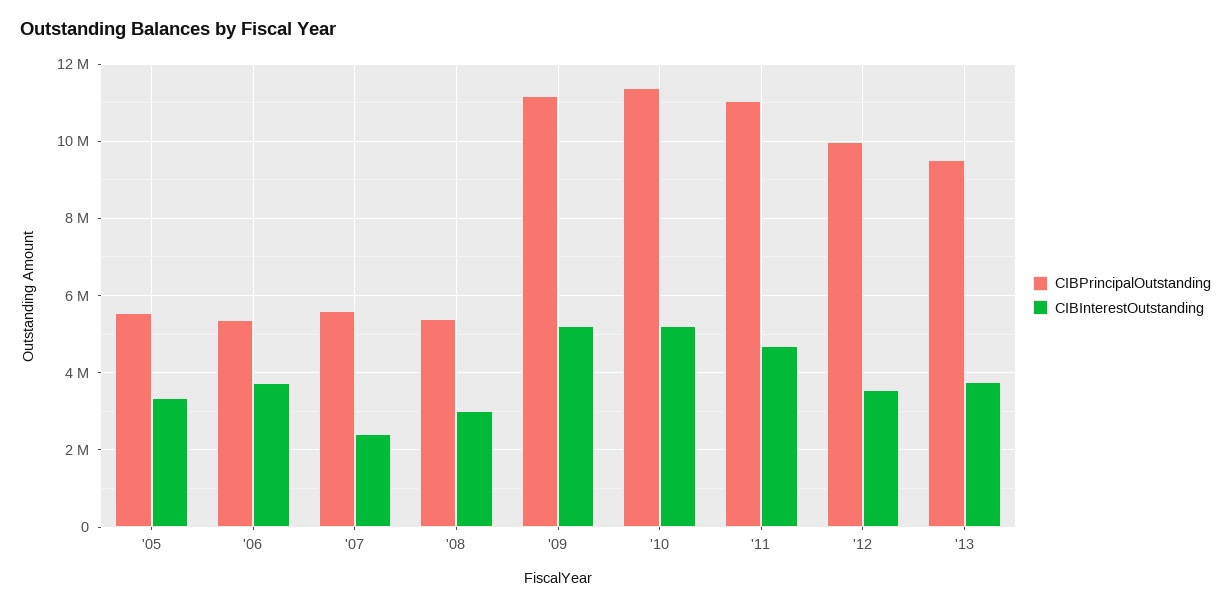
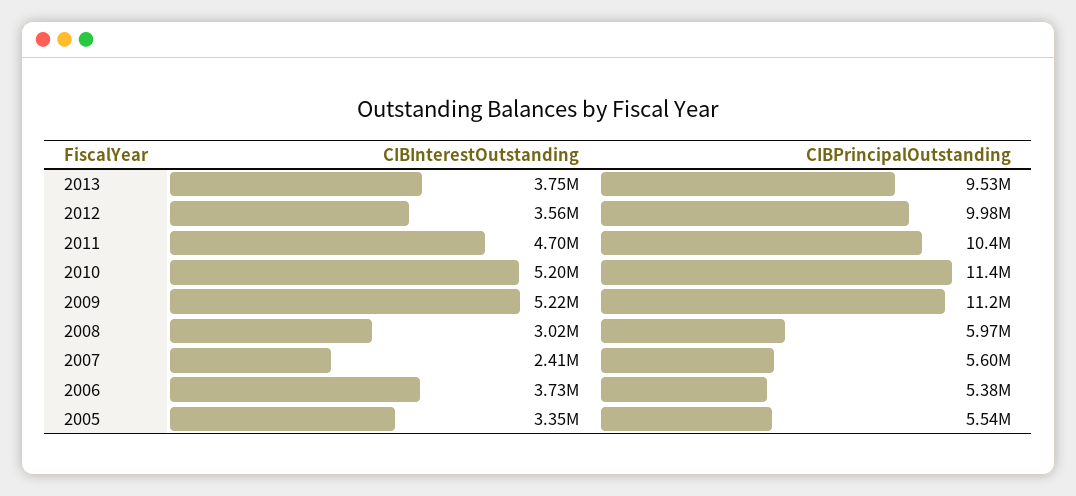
  {
    "CIBPrincipalOutstanding": {
      "'05": 5540000,
      "'06": 5380000,
      "'07": 5600000,
-     "'08": 5400000,
+     "'08": 5970000,
      "'09": 11200000,
      "'10": 11400000,
-     "'11": 11000000,
+     "'11": 10400000,
      "'12": 9980000,
      "'13": 9530000
    },
    "CIBInterestOutstanding": {
      "'05": 3350000,
      "'06": 3730000,
      "'07": 2410000,
      "'08": 3020000,
      "'09": 5220000,
      "'10": 5200000,
      "'11": 4700000,
      "'12": 3560000,
      "'13": 3750000
    }
  }

